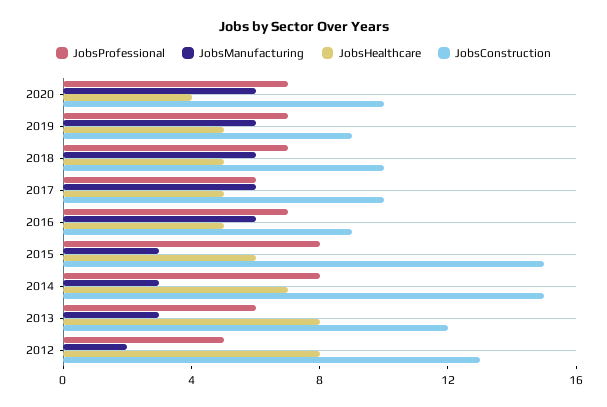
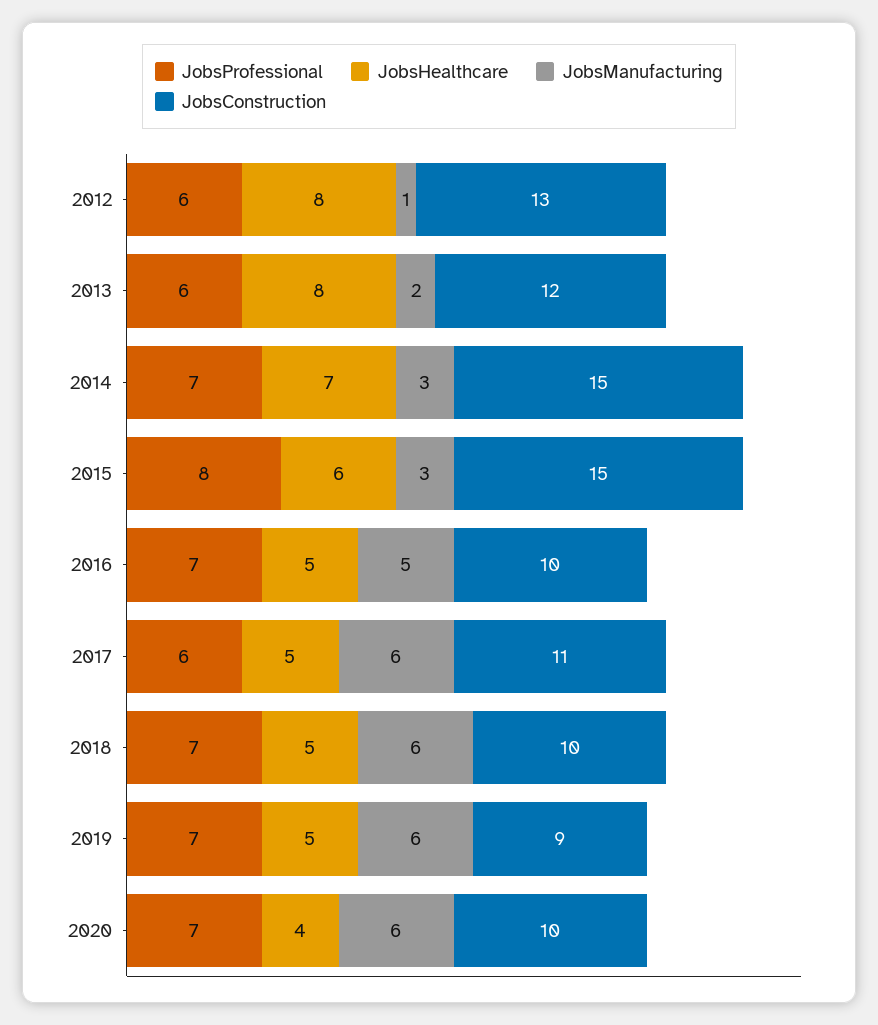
  {
    "JobsProfessional": {
      "2020": 7,
      "2019": 7,
      "2018": 7,
      "2017": 6,
      "2016": 7,
      "2015": 8,
-     "2014": 8,
+     "2014": 7,
      "2013": 6,
-     "2012": 5
+     "2012": 6
    },
    "JobsManufacturing": {
      "2020": 6,
      "2019": 6,
      "2018": 6,
      "2017": 6,
-     "2016": 6,
+     "2016": 5,
      "2015": 3,
      "2014": 3,
-     "2013": 3,
+     "2013": 2,
-     "2012": 2
+     "2012": 1
    },
    "JobsHealthcare": {
      "2020": 4,
      "2019": 5,
      "2018": 5,
      "2017": 5,
      "2016": 5,
      "2015": 6,
      "2014": 7,
      "2013": 8,
      "2012": 8
    },
    "JobsConstruction": {
      "2020": 10,
      "2019": 9,
      "2018": 10,
-     "2017": 10,
+     "2017": 11,
-     "2016": 9,
+     "2016": 10,
      "2015": 15,
      "2014": 15,
      "2013": 12,
      "2012": 13
    }
  }

